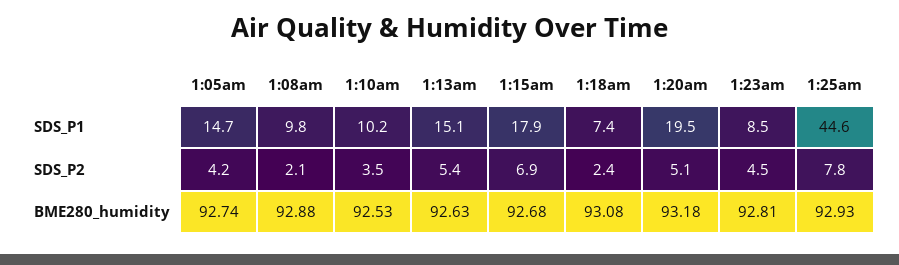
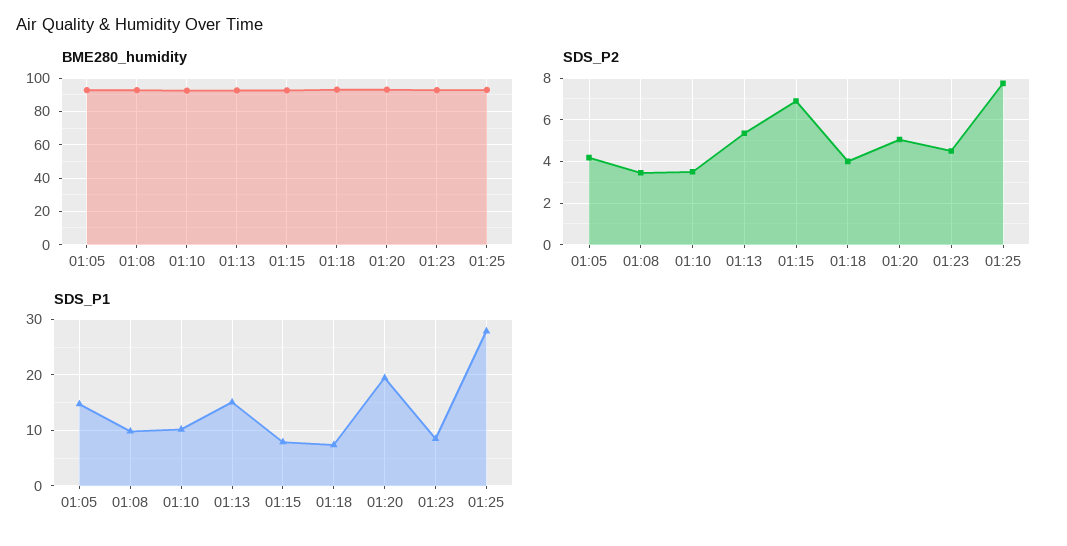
  {
    "SDS_P1": {
      "1:05am": 14.7,
      "1:08am": 9.8,
      "1:10am": 10.2,
      "1:13am": 15.1,
-     "1:15am": 17.9,
+     "1:15am": 8,
      "1:18am": 7.4,
      "1:20am": 19.5,
      "1:23am": 8.5,
-     "1:25am": 44.6
+     "1:25am": 28
    },
    "SDS_P2": {
      "1:05am": 4.2,
-     "1:08am": 2.1,
+     "1:08am": 3.5,
      "1:10am": 3.5,
      "1:13am": 5.4,
      "1:15am": 6.9,
-     "1:18am": 2.4,
+     "1:18am": 4,
      "1:20am": 5.1,
      "1:23am": 4.5,
      "1:25am": 7.8
    },
    "BME280_humidity": {
      "1:05am": 92.74,
      "1:08am": 92.88,
      "1:10am": 92.53,
      "1:13am": 92.63,
      "1:15am": 92.68,
      "1:18am": 93.08,
      "1:20am": 93.18,
      "1:23am": 92.81,
      "1:25am": 92.93
    }
  }

